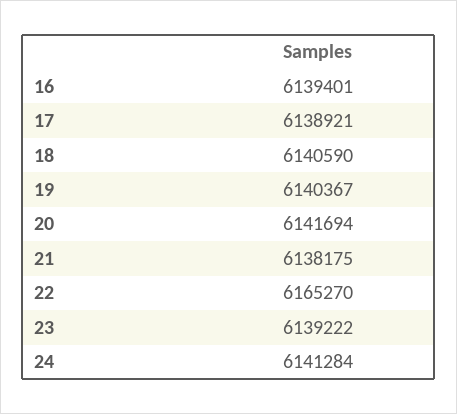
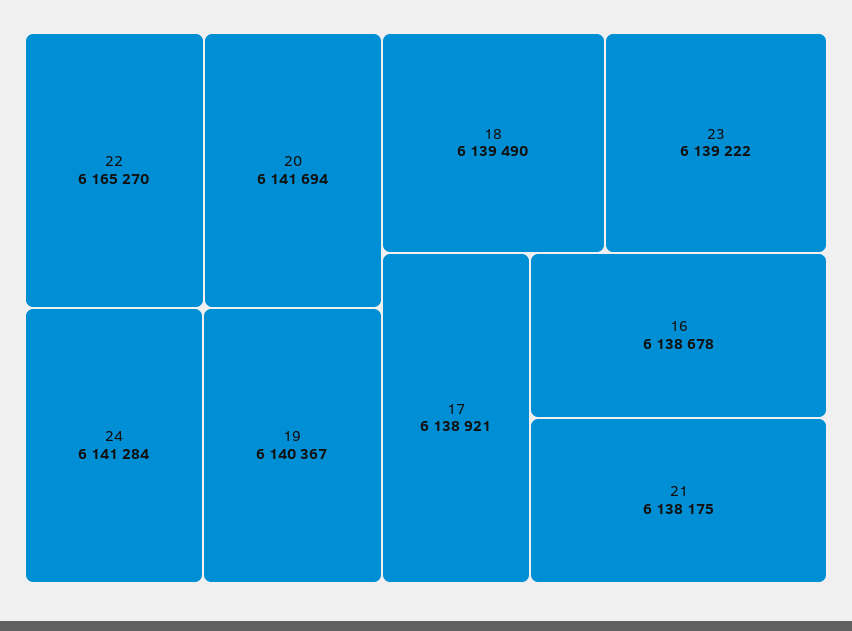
  {
-   "16": 6139401,
+   "16": 6138678,
    "17": 6138921,
-   "18": 6140590,
+   "18": 6139490,
    "19": 6140367,
    "20": 6141694,
    "21": 6138175,
    "22": 6165270,
    "23": 6139222,
    "24": 6141284
  }

